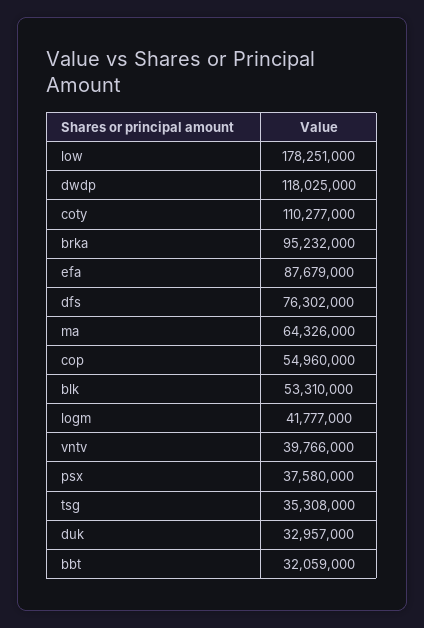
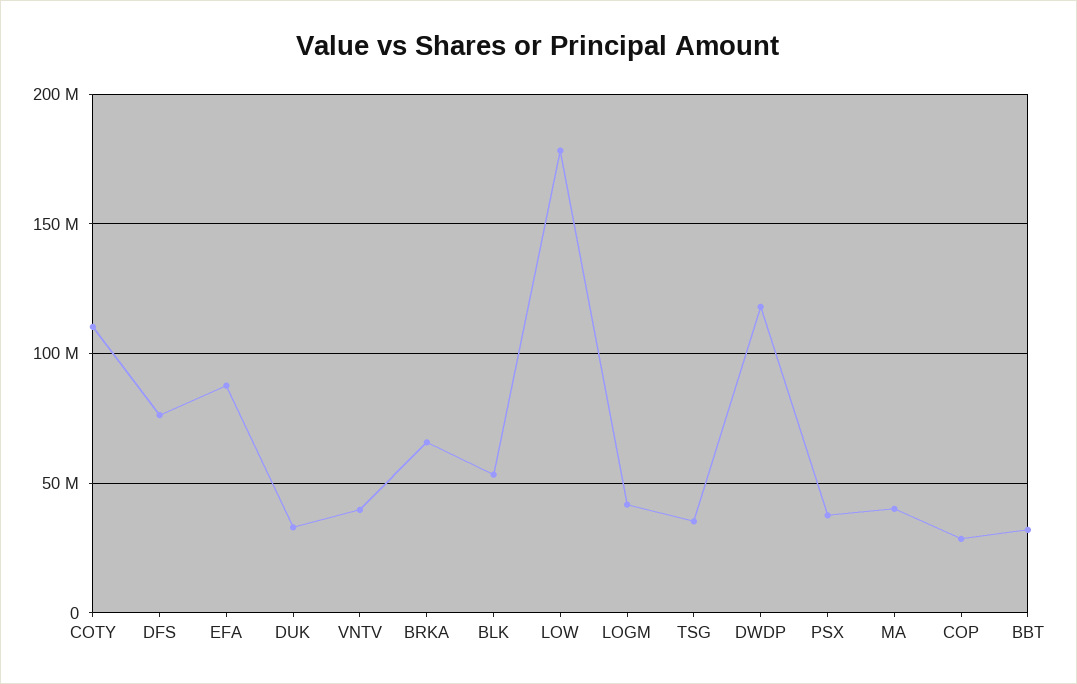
  {
    "low": 178251000,
    "dwdp": 118025000,
    "coty": 110277000,
-   "brka": 95232000,
+   "brka": 65000000,
    "efa": 87679000,
    "dfs": 76302000,
-   "ma": 64326000,
+   "ma": 40000000,
-   "cop": 54960000,
+   "cop": 30000000,
    "blk": 53310000,
    "logm": 41777000,
    "vntv": 39766000,
    "psx": 37580000,
    "tsg": 35308000,
    "duk": 32957000,
    "bbt": 32059000
  }

